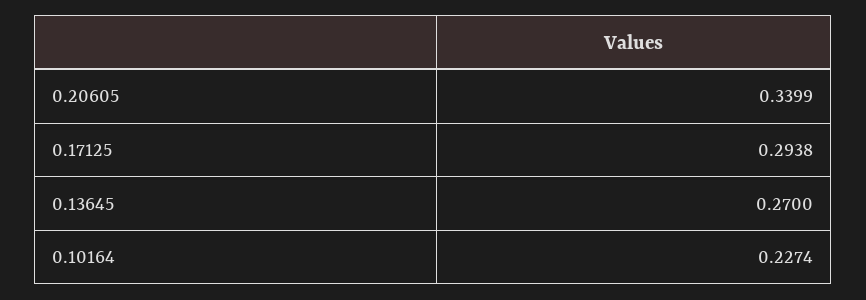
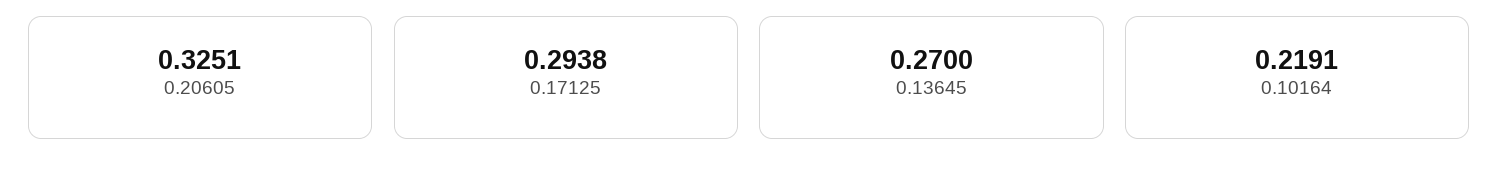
  {
-   "0.20605": 0.3399,
+   "0.20605": 0.3251,
    "0.17125": 0.2938,
    "0.13645": 0.27,
-   "0.10164": 0.2274
+   "0.10164": 0.2191
  }

